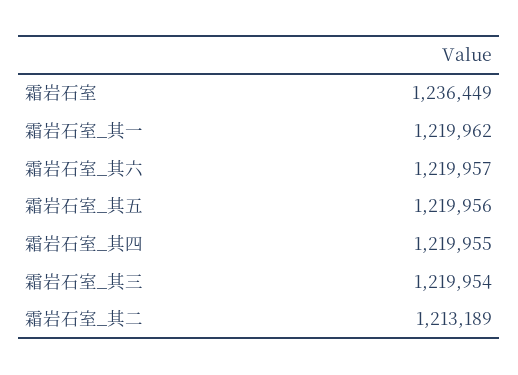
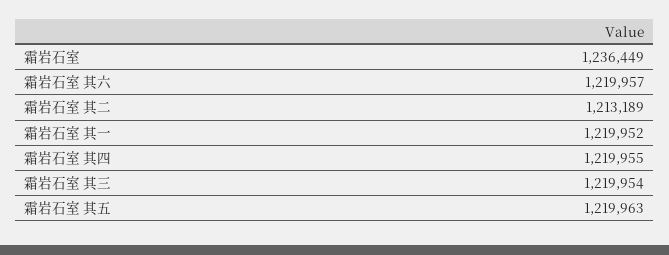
  {
    "霜岩石室": 1236449,
-   "霜岩石室_其一": 1219962,
+   "霜岩石室_其一": 1219952,
    "霜岩石室_其六": 1219957,
-   "霜岩石室_其五": 1219956,
+   "霜岩石室_其五": 1219963,
    "霜岩石室_其四": 1219955,
    "霜岩石室_其三": 1219954,
    "霜岩石室_其二": 1213189
  }

